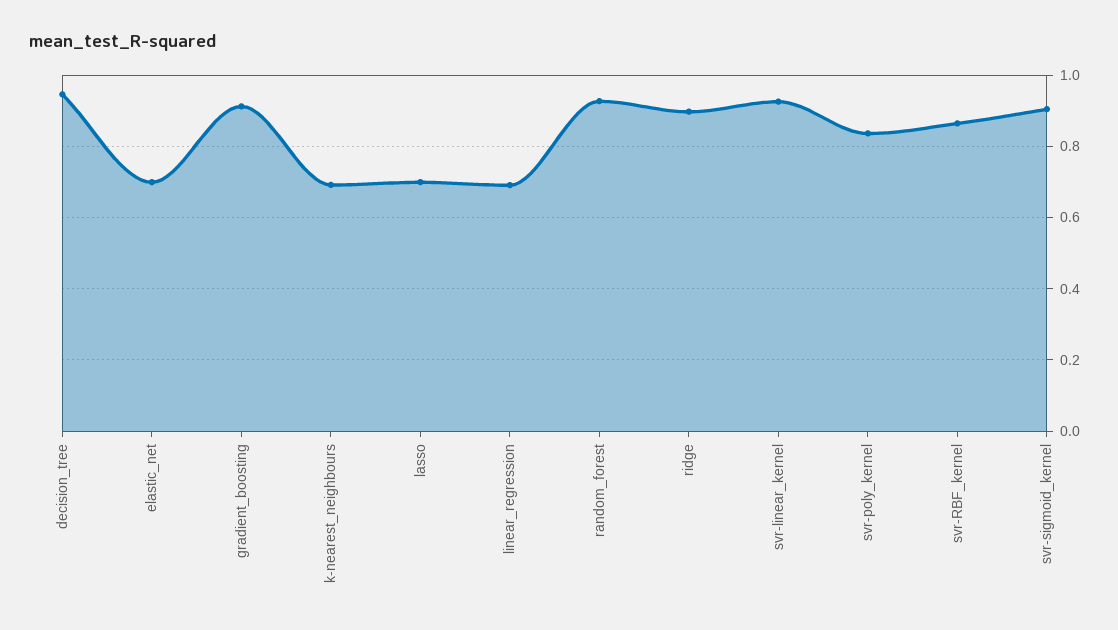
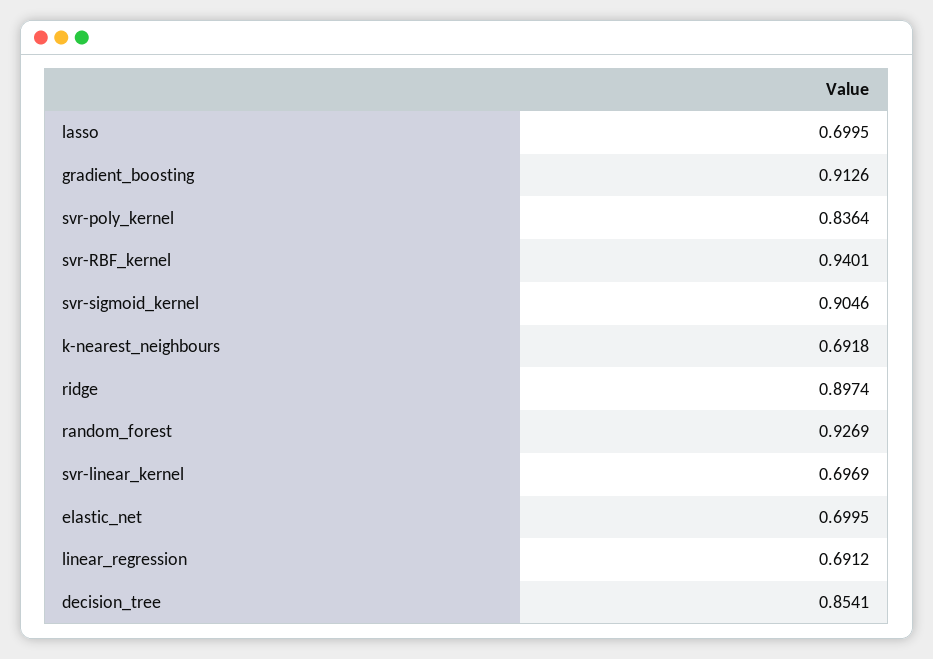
  {
-   "decision_tree": 0.94,
+   "decision_tree": 0.8541,
    "elastic_net": 0.6995,
    "gradient_boosting": 0.9126,
    "k-nearest_neighbours": 0.6918,
    "lasso": 0.6995,
    "linear_regression": 0.6912,
    "random_forest": 0.9269,
    "ridge": 0.8974,
-   "svr-linear_kernel": 0.92,
+   "svr-linear_kernel": 0.6969,
    "svr-poly_kernel": 0.8364,
-   "svr-RBF_kernel": 0.86,
+   "svr-RBF_kernel": 0.9401,
    "svr-sigmoid_kernel": 0.9046
  }

